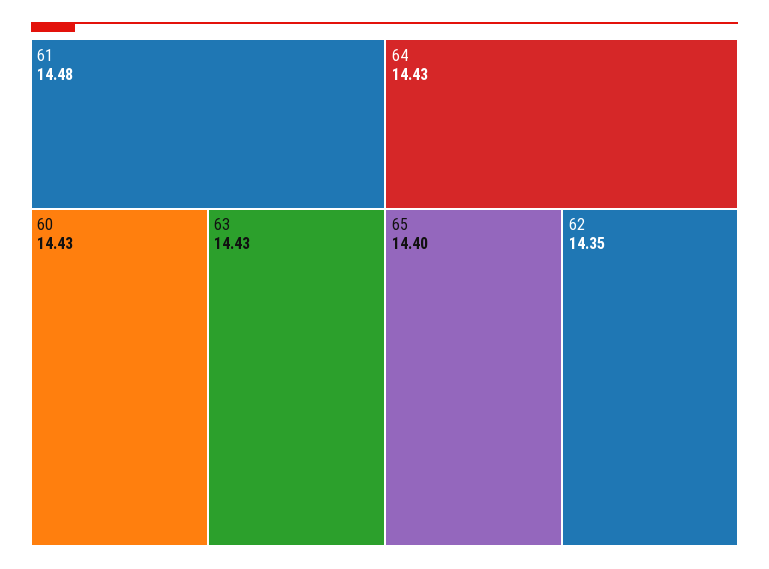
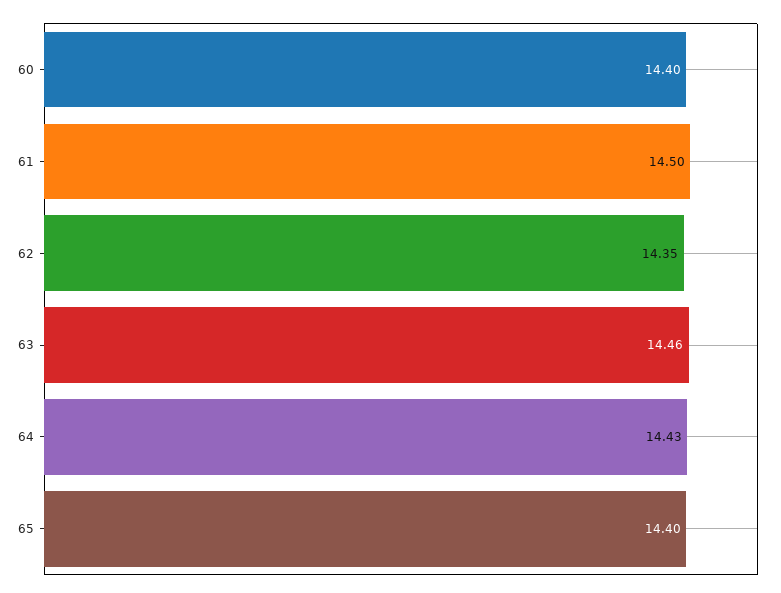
  {
-   "61": 14.48,
+   "61": 14.5,
-   "60": 14.43,
+   "60": 14.4,
-   "63": 14.43,
+   "63": 14.46,
    "64": 14.43,
    "65": 14.4,
    "62": 14.35
  }

